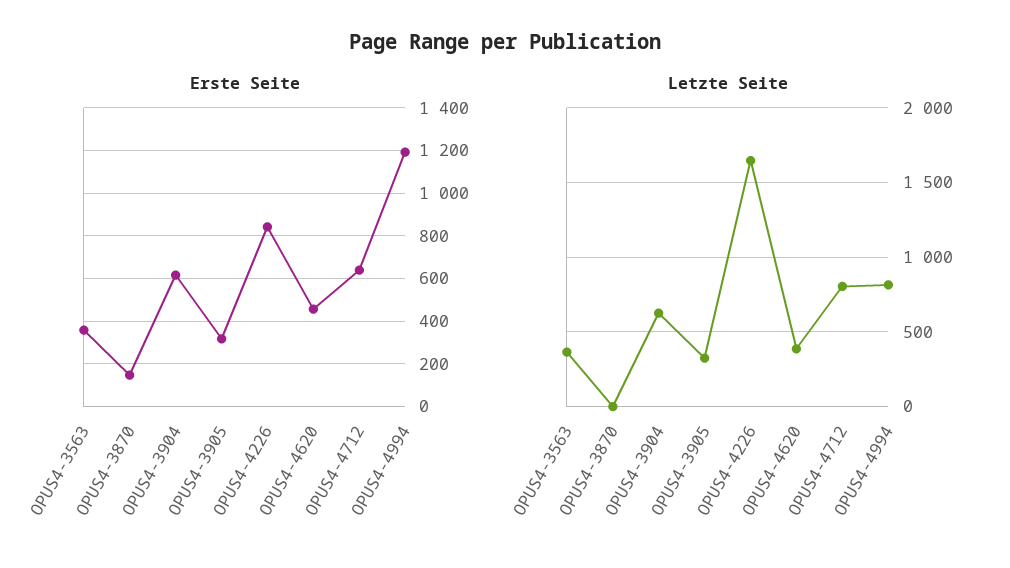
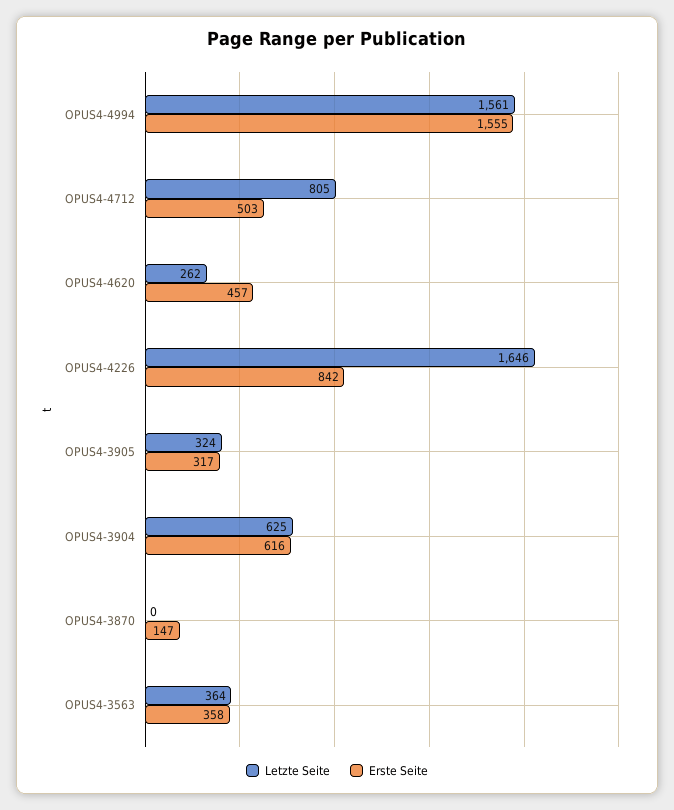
  {
    "Erste Seite": {
      "OPUS4-3563": 358,
      "OPUS4-3870": 147,
      "OPUS4-3904": 616,
      "OPUS4-3905": 317,
      "OPUS4-4226": 842,
      "OPUS4-4620": 457,
-     "OPUS4-4712": 650,
+     "OPUS4-4712": 503,
-     "OPUS4-4994": 1200
+     "OPUS4-4994": 1555
    },
    "Letzte Seite": {
      "OPUS4-3563": 364,
      "OPUS4-3870": 0,
      "OPUS4-3904": 625,
      "OPUS4-3905": 324,
      "OPUS4-4226": 1646,
-     "OPUS4-4620": 400,
+     "OPUS4-4620": 262,
      "OPUS4-4712": 805,
-     "OPUS4-4994": 800
+     "OPUS4-4994": 1561
    }
  }

